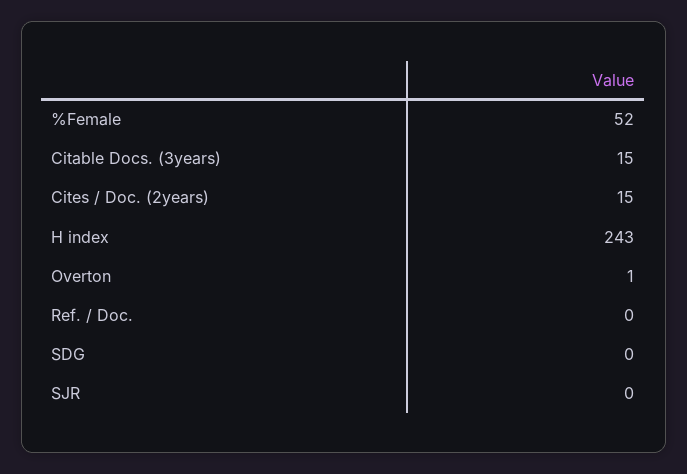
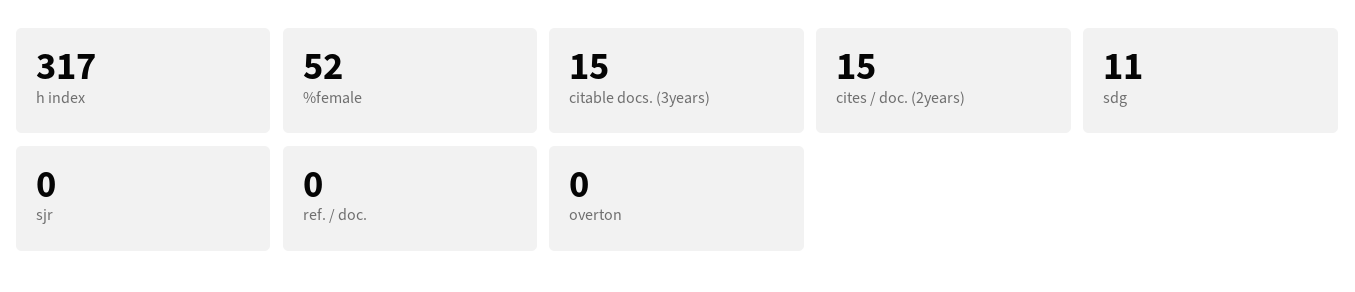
  {
    "%Female": 52,
    "Citable Docs. (3years)": 15,
    "Cites / Doc. (2years)": 15,
-   "H index": 243,
+   "H index": 317,
-   "Overton": 1,
+   "Overton": 0,
    "Ref. / Doc.": 0,
-   "SDG": 0,
+   "SDG": 11,
    "SJR": 0
  }

